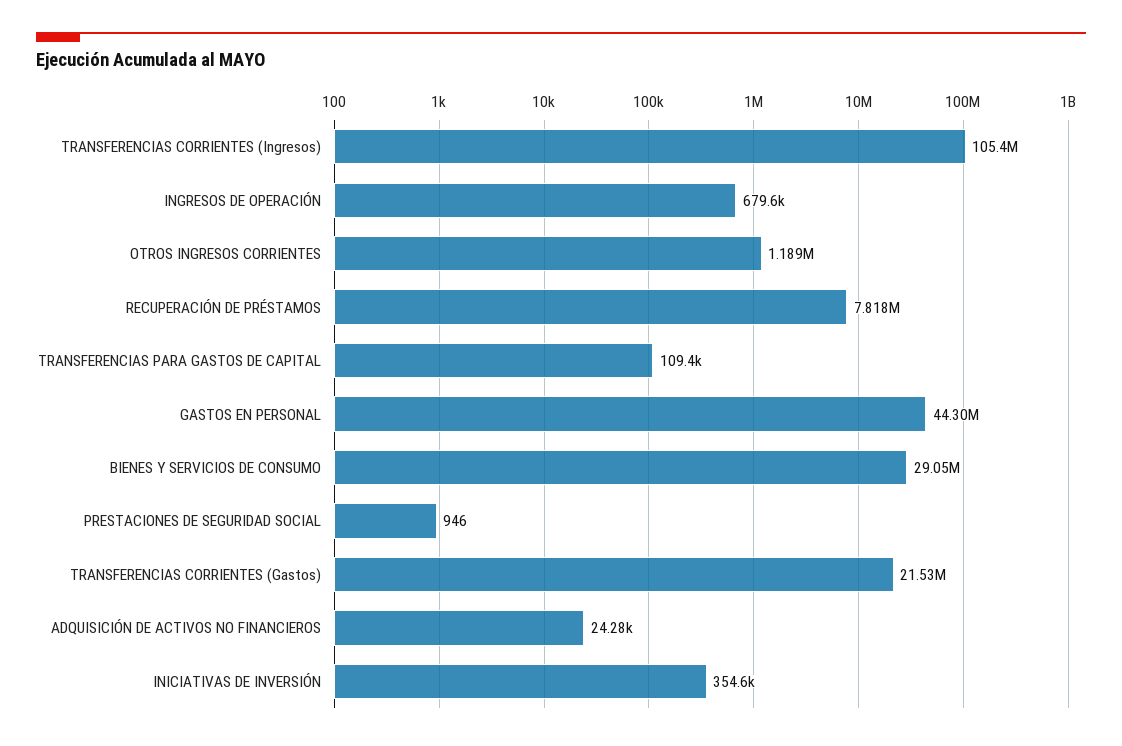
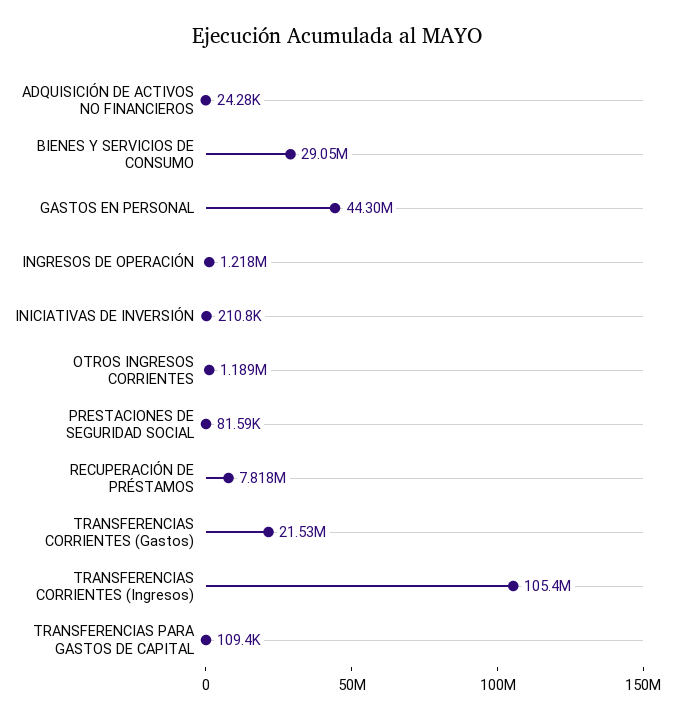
  {
    "TRANSFERENCIAS CORRIENTES (Ingresos)": 105400000,
-   "INGRESOS DE OPERACIÓN": 679600,
+   "INGRESOS DE OPERACIÓN": 1218000,
    "OTROS INGRESOS CORRIENTES": 1189000,
    "RECUPERACIÓN DE PRÉSTAMOS": 7818000,
    "TRANSFERENCIAS PARA GASTOS DE CAPITAL": 109400,
    "GASTOS EN PERSONAL": 44300000,
    "BIENES Y SERVICIOS DE CONSUMO": 29050000,
-   "PRESTACIONES DE SEGURIDAD SOCIAL": 946,
+   "PRESTACIONES DE SEGURIDAD SOCIAL": 81590,
    "TRANSFERENCIAS CORRIENTES (Gastos)": 21530000,
    "ADQUISICIÓN DE ACTIVOS NO FINANCIEROS": 24280,
-   "INICIATIVAS DE INVERSIÓN": 354600
+   "INICIATIVAS DE INVERSIÓN": 210800
  }

